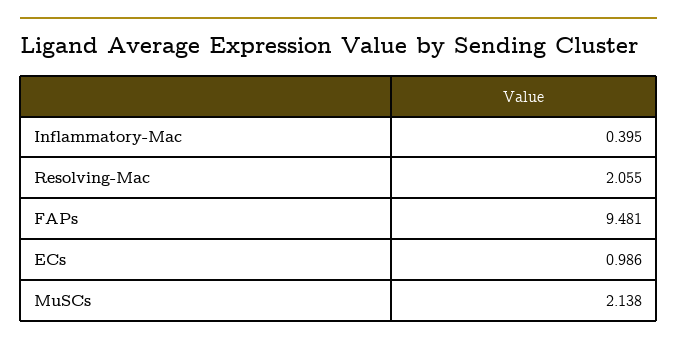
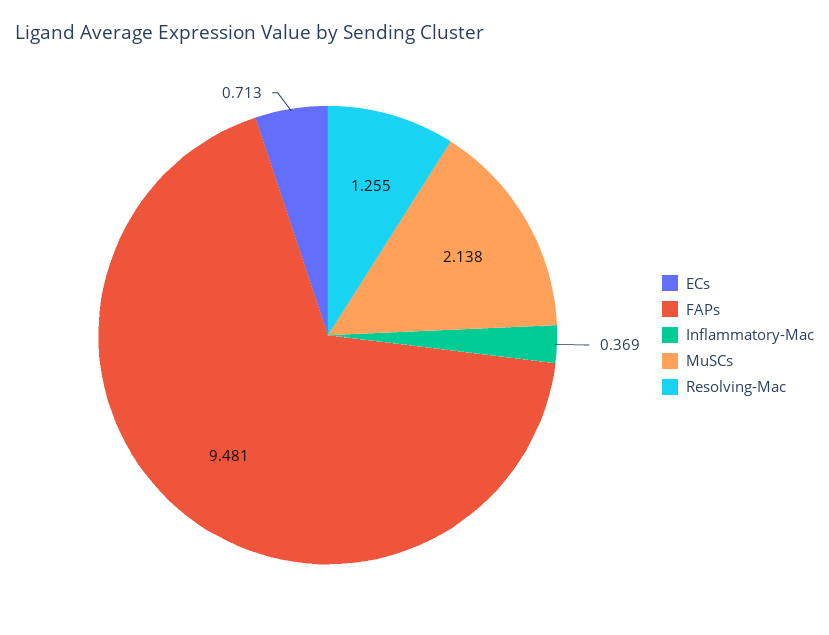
  {
-   "Inflammatory-Mac": 0.395,
+   "Inflammatory-Mac": 0.369,
-   "Resolving-Mac": 2.055,
+   "Resolving-Mac": 1.255,
    "FAPs": 9.481,
-   "ECs": 0.986,
+   "ECs": 0.713,
    "MuSCs": 2.138
  }

